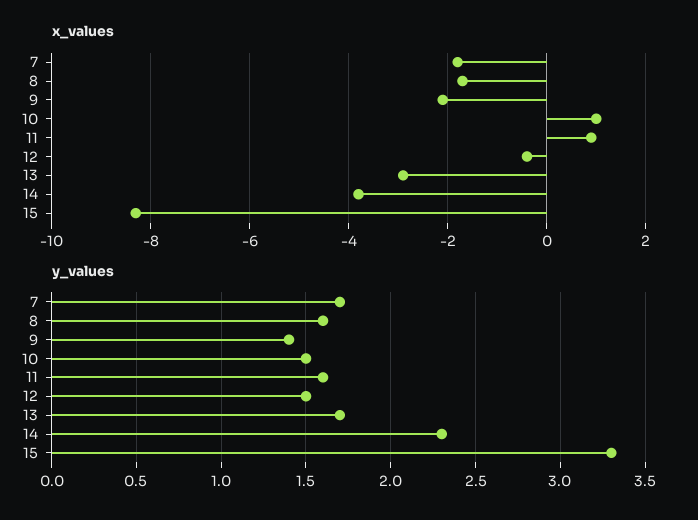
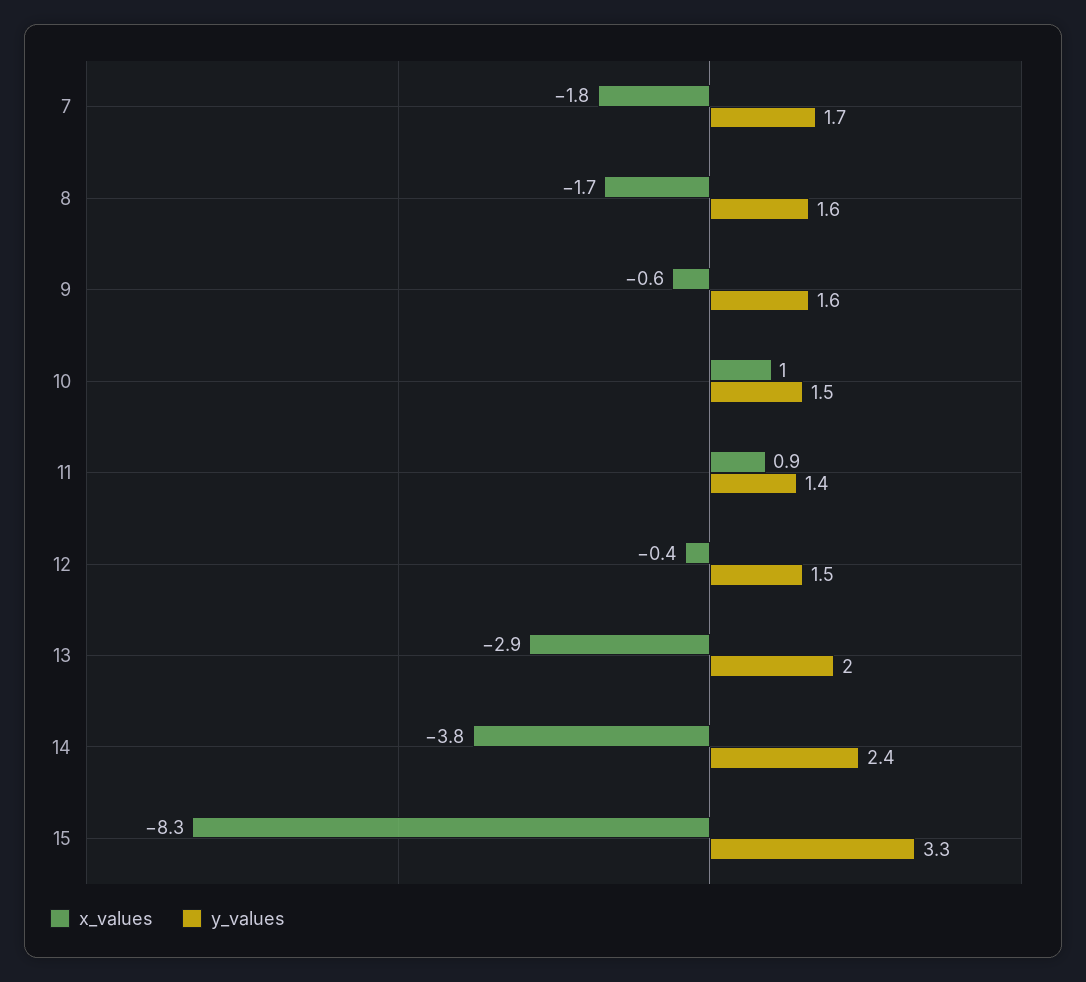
  {
    "x_values": {
      "7": -1.8,
      "8": -1.7,
-     "9": -2,
+     "9": -0.6,
      "10": 1,
      "11": 0.9,
      "12": -0.4,
      "13": -2.9,
      "14": -3.8,
      "15": -8.3
    },
    "y_values": {
      "7": 1.7,
      "8": 1.6,
-     "9": 1.4,
+     "9": 1.6,
      "10": 1.5,
-     "11": 1.6,
+     "11": 1.4,
      "12": 1.5,
-     "13": 1.7,
+     "13": 2,
-     "14": 2.3,
+     "14": 2.4,
      "15": 3.3
    }
  }

